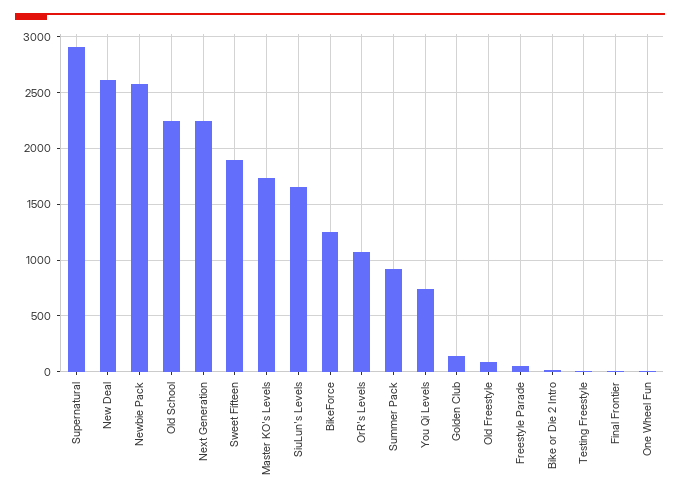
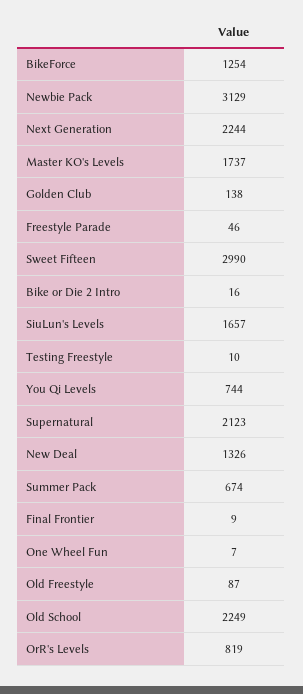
  {
-   "Supernatural": 2900,
+   "Supernatural": 2123,
-   "New Deal": 2600,
+   "New Deal": 1326,
-   "Newbie Pack": 2600,
+   "Newbie Pack": 3129,
    "Old School": 2249,
    "Next Generation": 2244,
-   "Sweet Fifteen": 1900,
+   "Sweet Fifteen": 2990,
    "Master KO's Levels": 1737,
    "SiuLun's Levels": 1657,
    "BikeForce": 1254,
-   "OrR's Levels": 1100,
+   "OrR's Levels": 819,
-   "Summer Pack": 900,
+   "Summer Pack": 674,
    "You Qi Levels": 744,
    "Golden Club": 138,
    "Old Freestyle": 87,
    "Freestyle Parade": 46,
    "Bike or Die 2 Intro": 16,
    "Testing Freestyle": 10,
    "Final Frontier": 9,
    "One Wheel Fun": 7
  }

